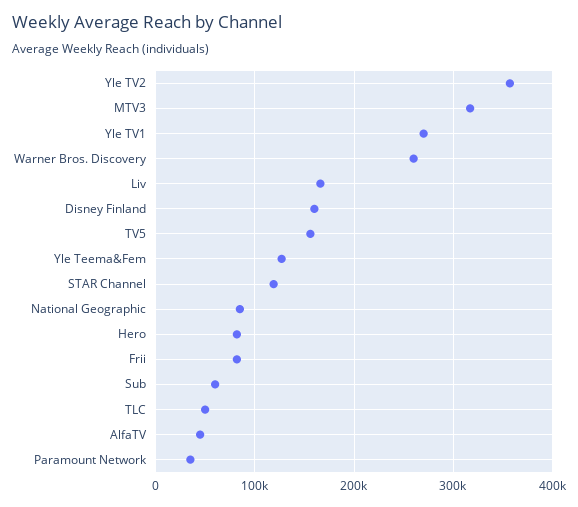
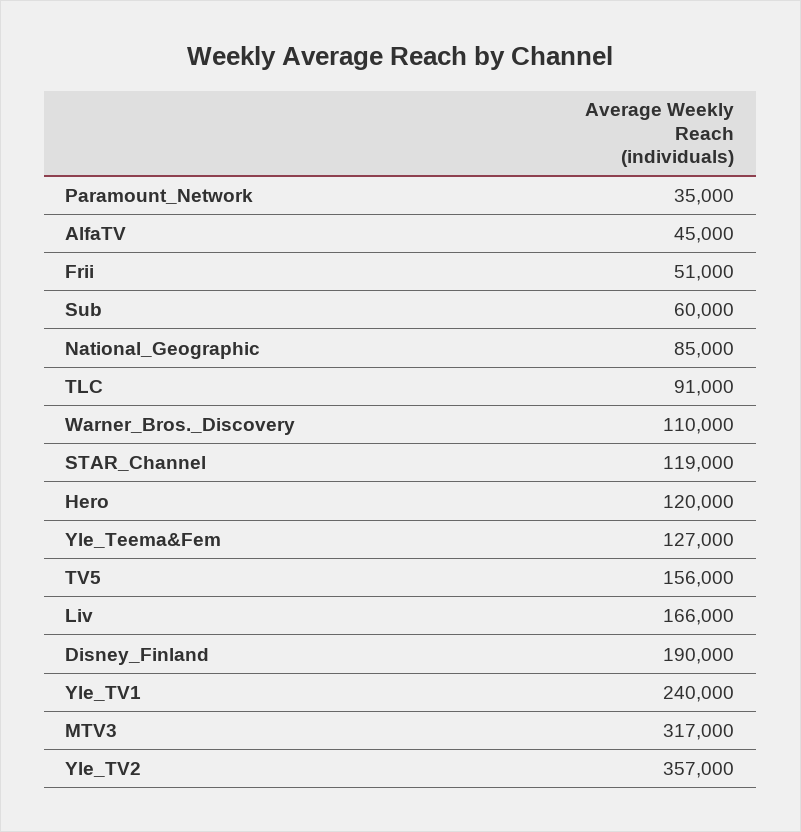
  {
    "Yle TV2": 357000,
    "MTV3": 317000,
-   "Yle TV1": 270000,
+   "Yle TV1": 240000,
-   "Warner Bros. Discovery": 260000,
+   "Warner Bros. Discovery": 110000,
    "Liv": 166000,
-   "Disney Finland": 160000,
+   "Disney Finland": 190000,
    "TV5": 156000,
    "Yle Teema&Fem": 127000,
    "STAR Channel": 119000,
    "National Geographic": 85000,
-   "Hero": 80000,
+   "Hero": 120000,
-   "Frii": 80000,
+   "Frii": 51000,
    "Sub": 60000,
-   "TLC": 50000,
+   "TLC": 91000,
    "AlfaTV": 45000,
    "Paramount Network": 35000
  }

